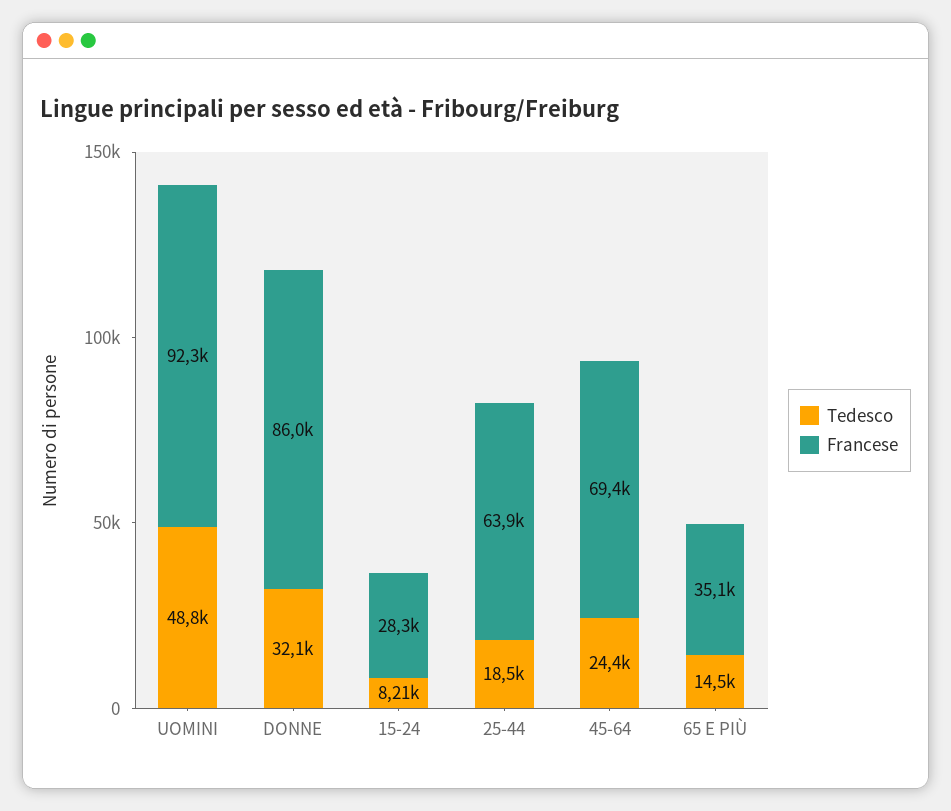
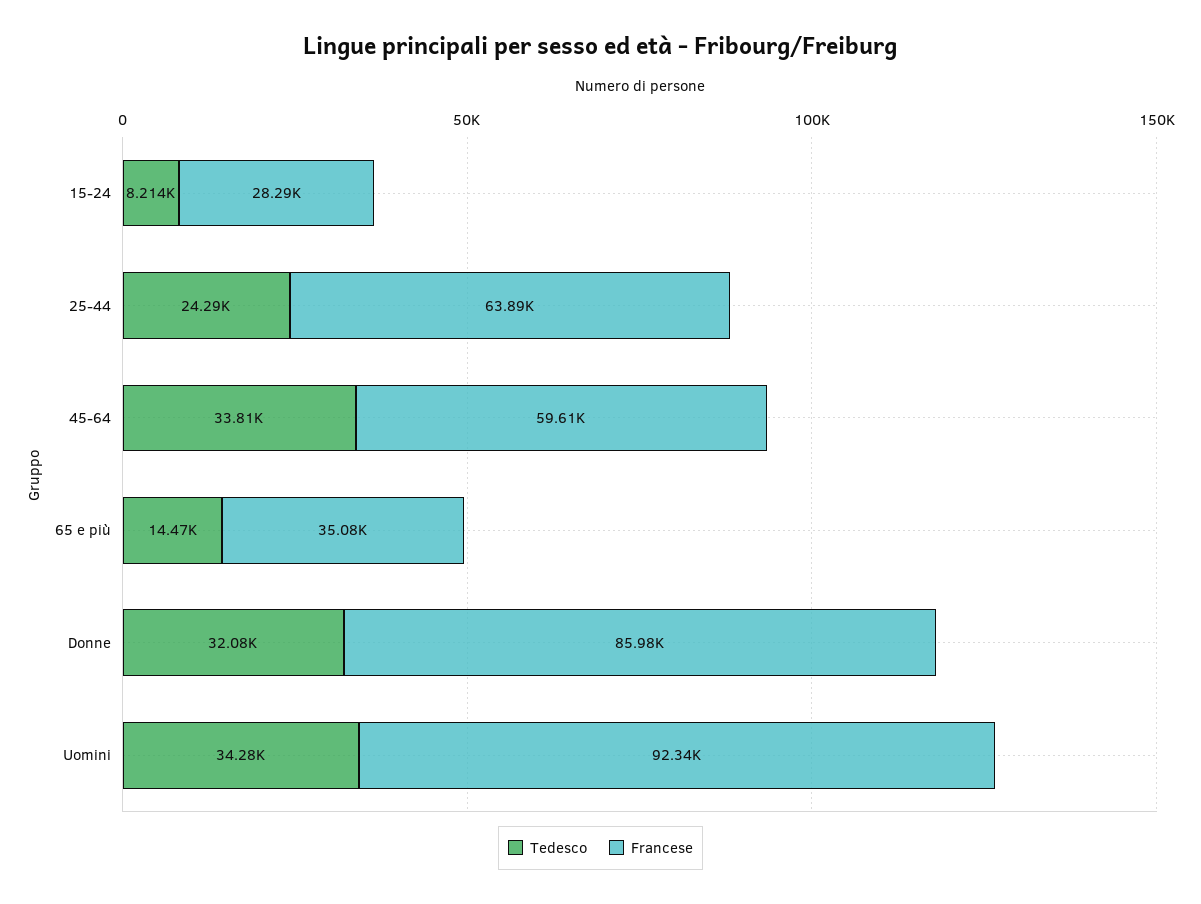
  {
    "Tedesco": {
-     "UOMINI": 48800,
+     "UOMINI": 34280,
      "DONNE": 32080,
      "15-24": 8214,
-     "25-44": 18500,
+     "25-44": 24290,
-     "45-64": 24400,
+     "45-64": 33810,
      "65 E PIÙ": 14470
    },
    "Francese": {
      "UOMINI": 92340,
      "DONNE": 85980,
      "15-24": 28290,
      "25-44": 63890,
-     "45-64": 69400,
+     "45-64": 59610,
      "65 E PIÙ": 35080
    }
  }

